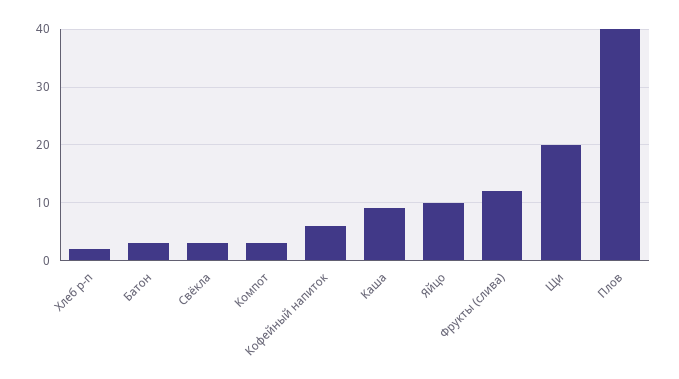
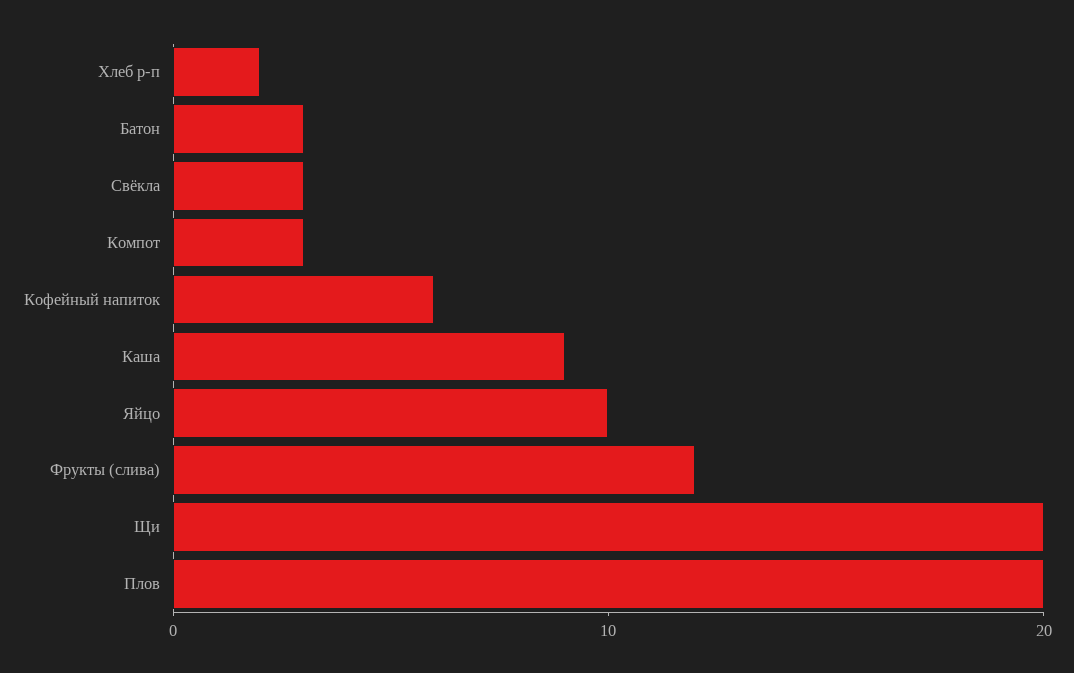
  {
    "Хлеб р-п": 2,
    "Батон": 3,
    "Свёкла": 3,
    "Компот": 3,
    "Кофейный напиток": 6,
    "Каша": 9,
    "Яйцо": 10,
    "Фрукты (слива)": 12,
    "Щи": 20,
-   "Плов": 40
+   "Плов": 20
  }

